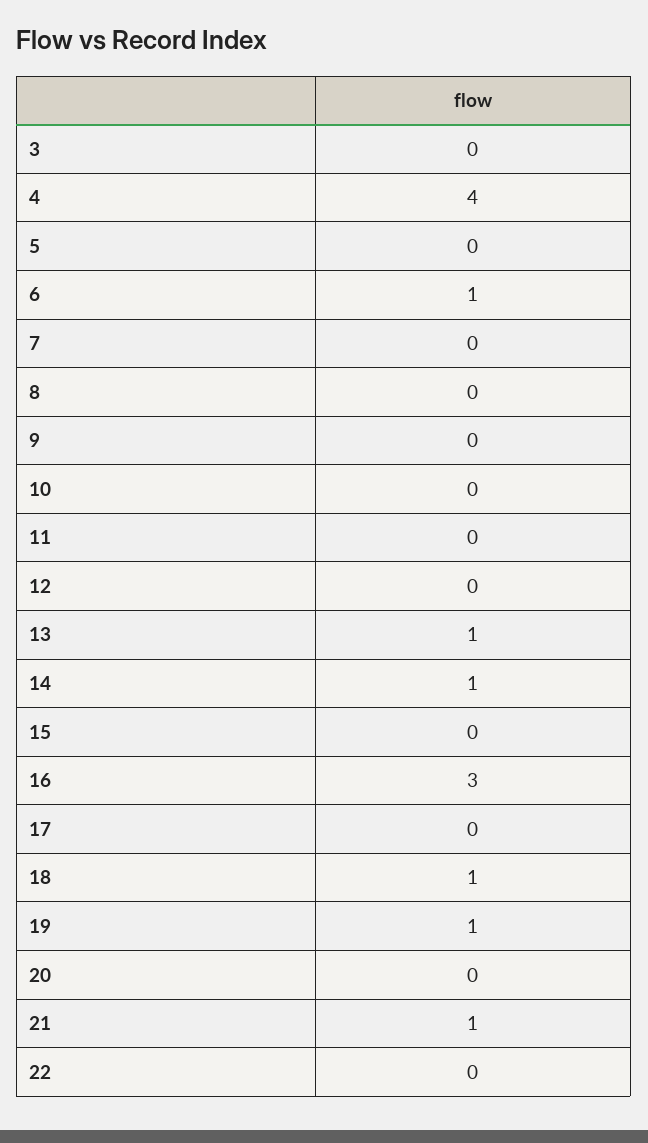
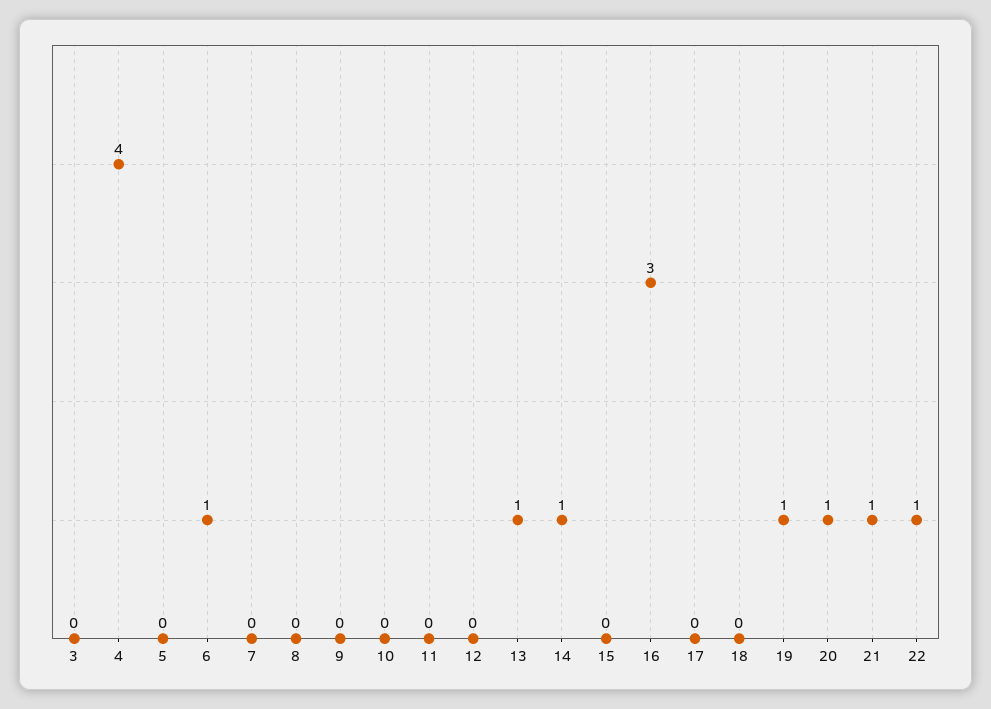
  {
    "3": 0,
    "4": 4,
    "5": 0,
    "6": 1,
    "7": 0,
    "8": 0,
    "9": 0,
    "10": 0,
    "11": 0,
    "12": 0,
    "13": 1,
    "14": 1,
    "15": 0,
    "16": 3,
    "17": 0,
-   "18": 1,
+   "18": 0,
    "19": 1,
-   "20": 0,
+   "20": 1,
    "21": 1,
-   "22": 0
+   "22": 1
  }

